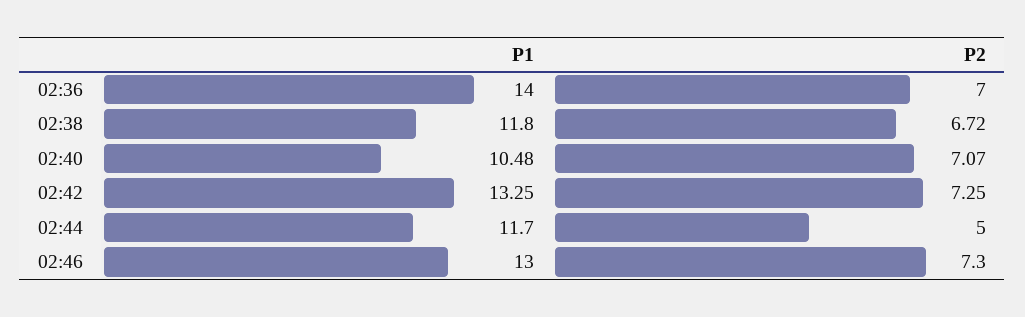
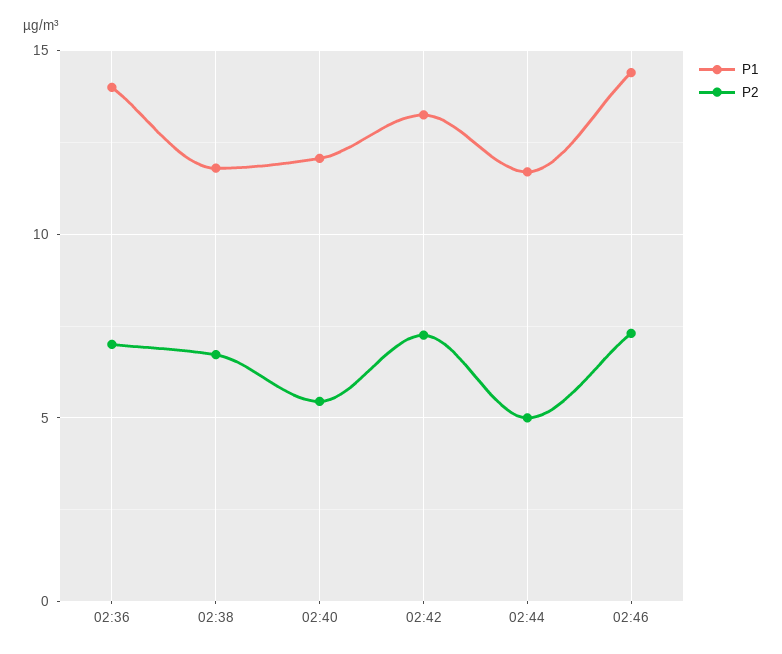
  {
    "P1": {
      "02:36": 14,
      "02:38": 11.8,
-     "02:40": 10.48,
+     "02:40": 12,
      "02:42": 13.25,
      "02:44": 11.7,
-     "02:46": 13
+     "02:46": 14.5
    },
    "P2": {
      "02:36": 7,
      "02:38": 6.72,
-     "02:40": 7.07,
+     "02:40": 5.5,
      "02:42": 7.25,
      "02:44": 5,
      "02:46": 7.3
    }
  }

